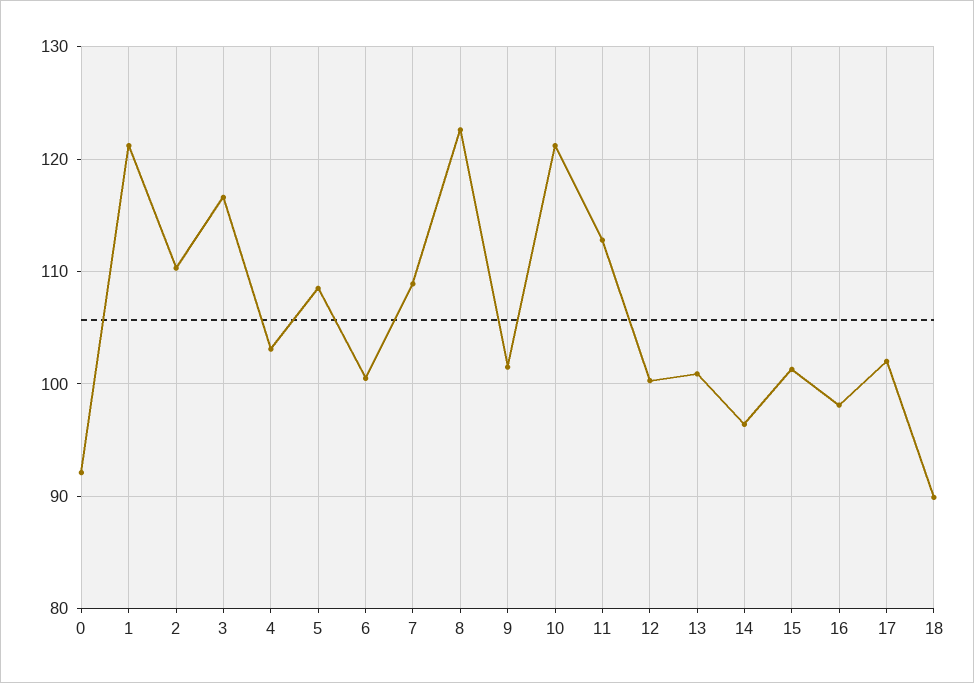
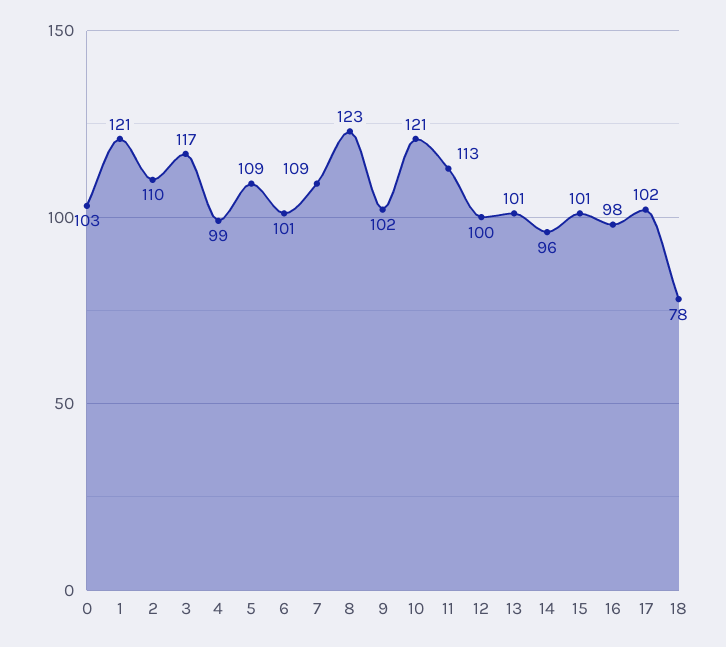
  {
-   "0": 92,
+   "0": 103,
    "1": 121,
    "2": 110,
    "3": 117,
-   "4": 103,
+   "4": 99,
    "5": 109,
    "6": 101,
    "7": 109,
    "8": 123,
    "9": 102,
    "10": 121,
    "11": 113,
    "12": 100,
    "13": 101,
    "14": 96,
    "15": 101,
    "16": 98,
    "17": 102,
-   "18": 90
+   "18": 78
  }

